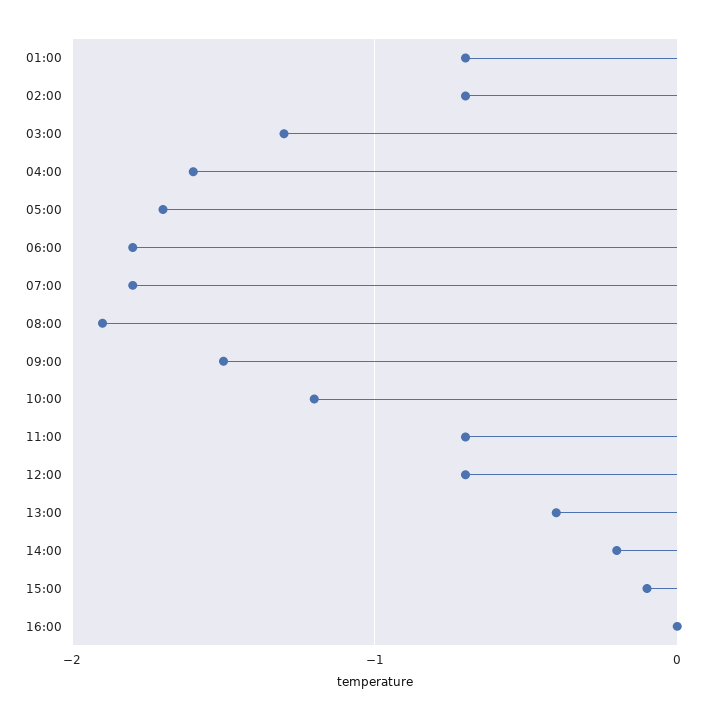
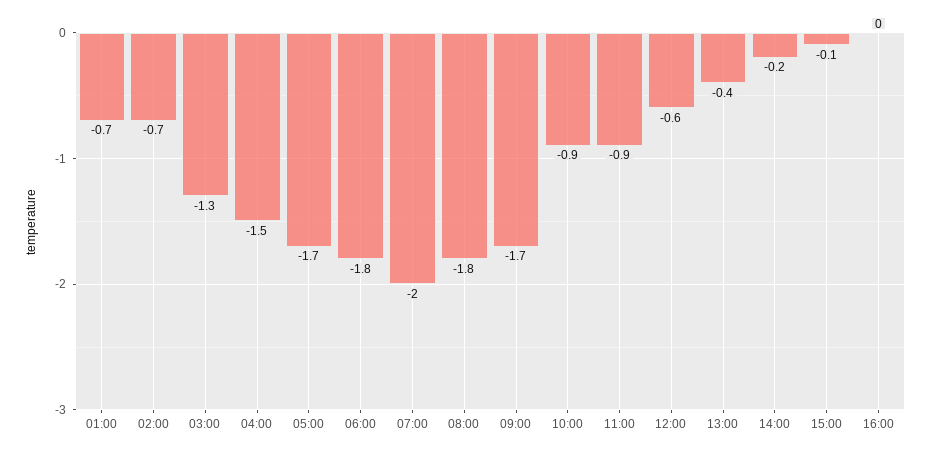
  {
    "01:00": -0.7,
    "02:00": -0.7,
    "03:00": -1.3,
-   "04:00": -1.6,
+   "04:00": -1.5,
    "05:00": -1.7,
    "06:00": -1.8,
-   "07:00": -1.8,
+   "07:00": -2,
-   "08:00": -1.9,
+   "08:00": -1.8,
-   "09:00": -1.5,
+   "09:00": -1.7,
-   "10:00": -1.2,
+   "10:00": -0.9,
-   "11:00": -0.7,
+   "11:00": -0.9,
-   "12:00": -0.7,
+   "12:00": -0.6,
    "13:00": -0.4,
    "14:00": -0.2,
    "15:00": -0.1,
    "16:00": 0
  }

